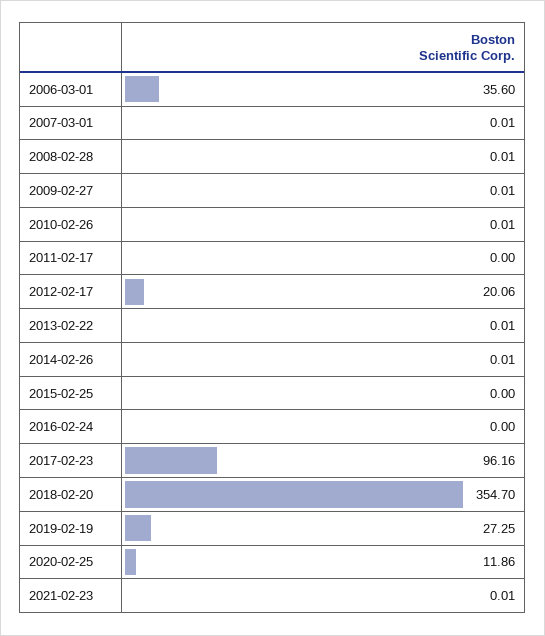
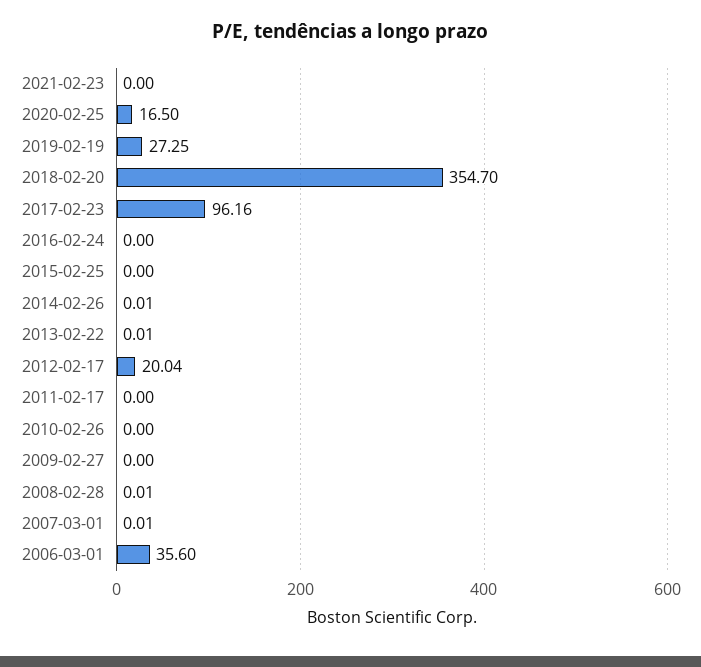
  {
    "2006-03-01": 35.6,
    "2007-03-01": 0.01,
    "2008-02-28": 0.01,
-   "2009-02-27": 0.01,
+   "2009-02-27": 0,
-   "2010-02-26": 0.01,
+   "2010-02-26": 0,
    "2011-02-17": 0,
-   "2012-02-17": 20.06,
+   "2012-02-17": 20.04,
    "2013-02-22": 0.01,
    "2014-02-26": 0.01,
    "2015-02-25": 0,
    "2016-02-24": 0,
    "2017-02-23": 96.16,
    "2018-02-20": 354.7,
    "2019-02-19": 27.25,
-   "2020-02-25": 11.86,
+   "2020-02-25": 16.5,
-   "2021-02-23": 0.01
+   "2021-02-23": 0
  }

